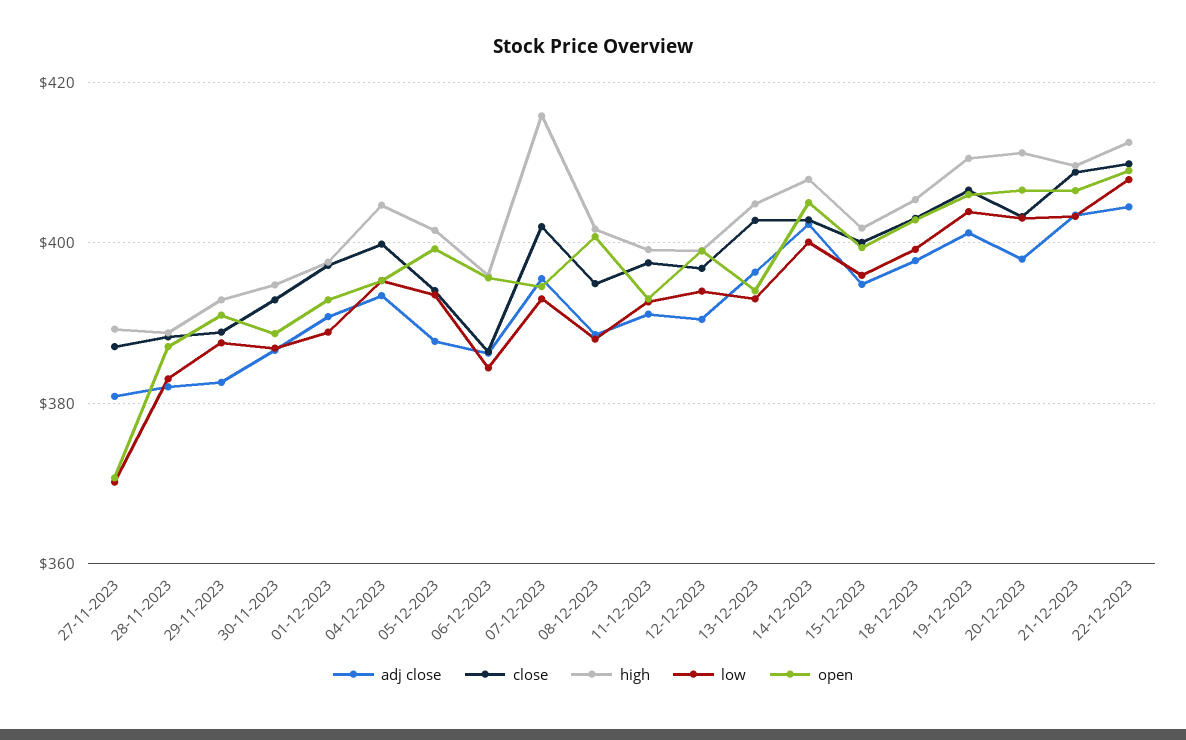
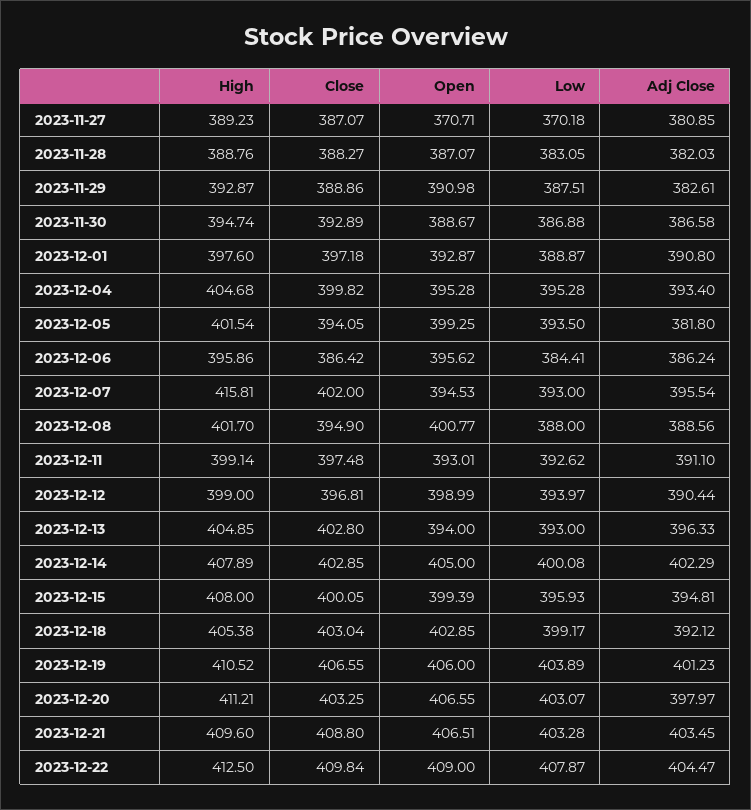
  {
    "adj close": {
      "27-11-2023": 380.85,
      "28-11-2023": 382.03,
      "29-11-2023": 382.61,
      "30-11-2023": 386.58,
      "01-12-2023": 390.8,
      "04-12-2023": 393.4,
-     "05-12-2023": 388,
+     "05-12-2023": 381.8,
      "06-12-2023": 386.24,
      "07-12-2023": 395.54,
      "08-12-2023": 388.56,
      "11-12-2023": 391.1,
      "12-12-2023": 390.44,
      "13-12-2023": 396.33,
      "14-12-2023": 402.29,
      "15-12-2023": 394.81,
-     "18-12-2023": 398,
+     "18-12-2023": 392.12,
      "19-12-2023": 401.23,
      "20-12-2023": 397.97,
      "21-12-2023": 403.45,
      "22-12-2023": 404.47
    },
    "close": {
      "27-11-2023": 387.07,
      "28-11-2023": 388.27,
      "29-11-2023": 388.86,
      "30-11-2023": 392.89,
      "01-12-2023": 397.18,
      "04-12-2023": 399.82,
      "05-12-2023": 394.05,
      "06-12-2023": 386.42,
      "07-12-2023": 402,
      "08-12-2023": 394.9,
      "11-12-2023": 397.48,
      "12-12-2023": 396.81,
      "13-12-2023": 402.8,
      "14-12-2023": 402.85,
      "15-12-2023": 400.05,
      "18-12-2023": 403.04,
      "19-12-2023": 406.55,
      "20-12-2023": 403.25,
      "21-12-2023": 408.8,
      "22-12-2023": 409.84
    },
    "high": {
      "27-11-2023": 389.23,
      "28-11-2023": 388.76,
      "29-11-2023": 392.87,
      "30-11-2023": 394.74,
      "01-12-2023": 397.6,
      "04-12-2023": 404.68,
      "05-12-2023": 401.54,
      "06-12-2023": 395.86,
      "07-12-2023": 415.81,
      "08-12-2023": 401.7,
      "11-12-2023": 399.14,
      "12-12-2023": 399,
      "13-12-2023": 404.85,
      "14-12-2023": 407.89,
-     "15-12-2023": 402,
+     "15-12-2023": 408,
      "18-12-2023": 405.38,
      "19-12-2023": 410.52,
      "20-12-2023": 411.21,
      "21-12-2023": 409.6,
      "22-12-2023": 412.5
    },
    "low": {
      "27-11-2023": 370.18,
      "28-11-2023": 383.05,
      "29-11-2023": 387.51,
      "30-11-2023": 386.88,
      "01-12-2023": 388.87,
      "04-12-2023": 395.28,
      "05-12-2023": 393.5,
      "06-12-2023": 384.41,
      "07-12-2023": 393,
      "08-12-2023": 388,
      "11-12-2023": 392.62,
      "12-12-2023": 393.97,
      "13-12-2023": 393,
      "14-12-2023": 400.08,
      "15-12-2023": 395.93,
      "18-12-2023": 399.17,
      "19-12-2023": 403.89,
      "20-12-2023": 403.07,
      "21-12-2023": 403.28,
      "22-12-2023": 407.87
    },
    "open": {
      "27-11-2023": 370.71,
      "28-11-2023": 387.07,
      "29-11-2023": 390.98,
      "30-11-2023": 388.67,
      "01-12-2023": 392.87,
      "04-12-2023": 395.28,
      "05-12-2023": 399.25,
      "06-12-2023": 395.62,
      "07-12-2023": 394.53,
      "08-12-2023": 400.77,
      "11-12-2023": 393.01,
      "12-12-2023": 398.99,
      "13-12-2023": 394,
      "14-12-2023": 405,
      "15-12-2023": 399.39,
      "18-12-2023": 402.85,
      "19-12-2023": 406,
      "20-12-2023": 406.55,
      "21-12-2023": 406.51,
      "22-12-2023": 409
    }
  }

